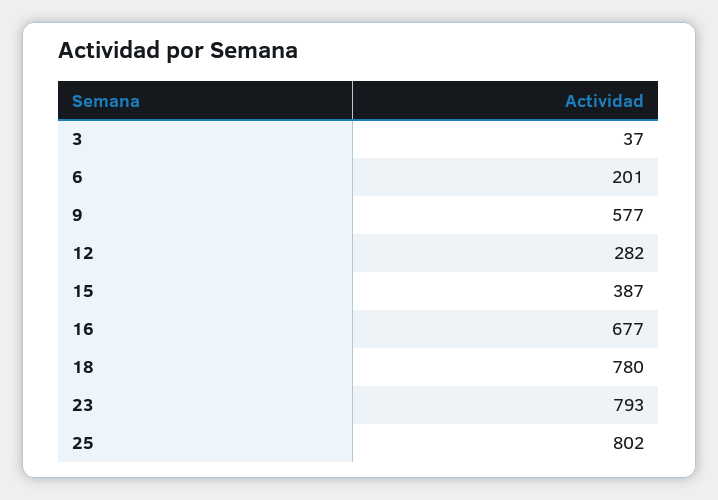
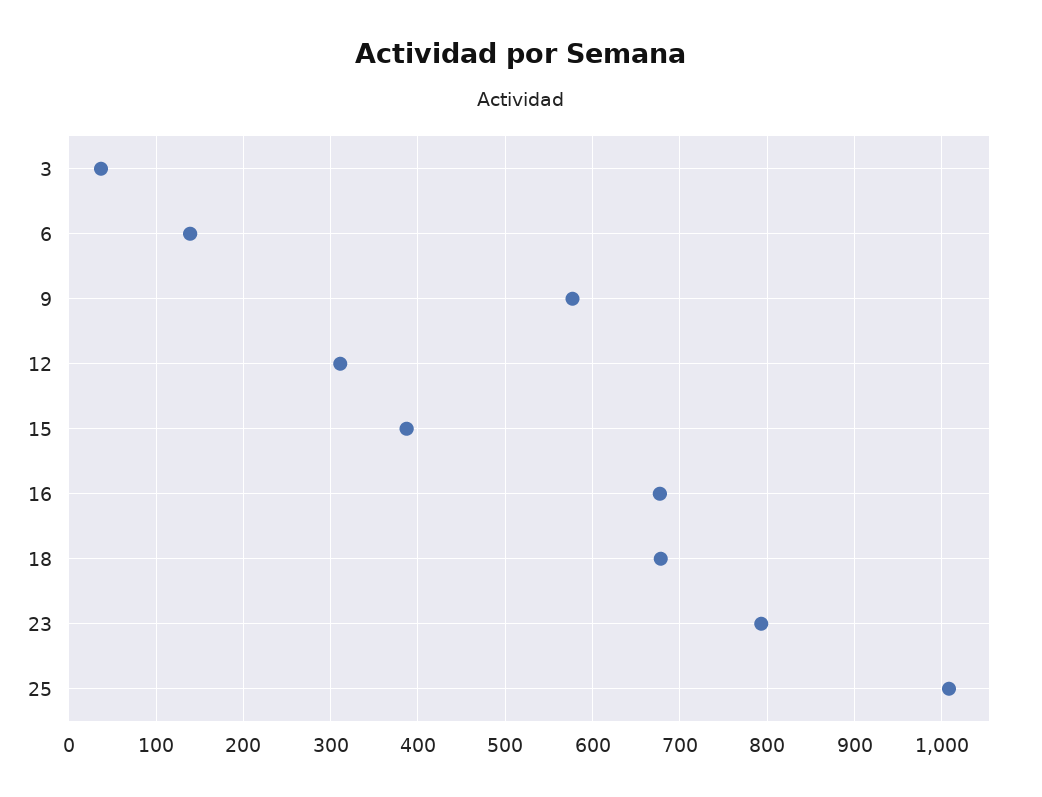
  {
    "3": 37,
-   "6": 201,
+   "6": 140,
    "9": 577,
-   "12": 282,
+   "12": 310,
    "15": 387,
    "16": 677,
-   "18": 780,
+   "18": 680,
    "23": 793,
-   "25": 802
+   "25": 1010
  }

